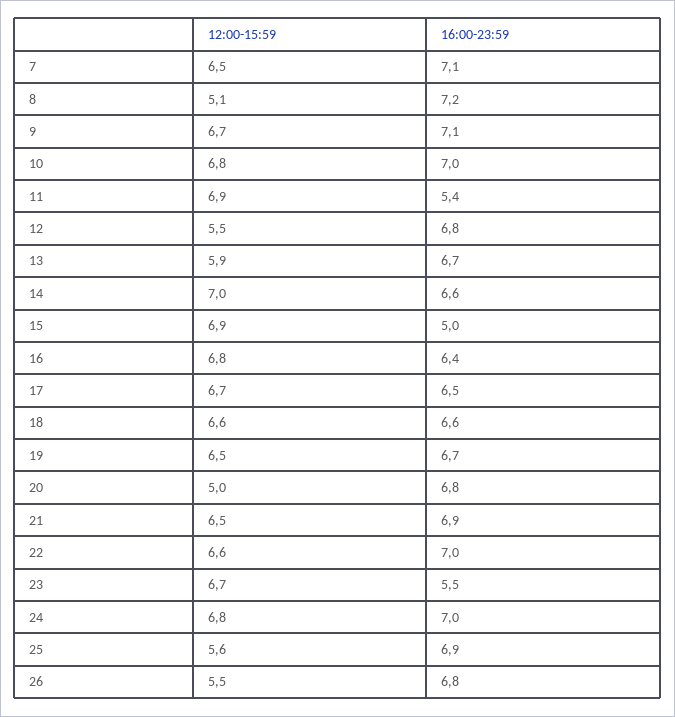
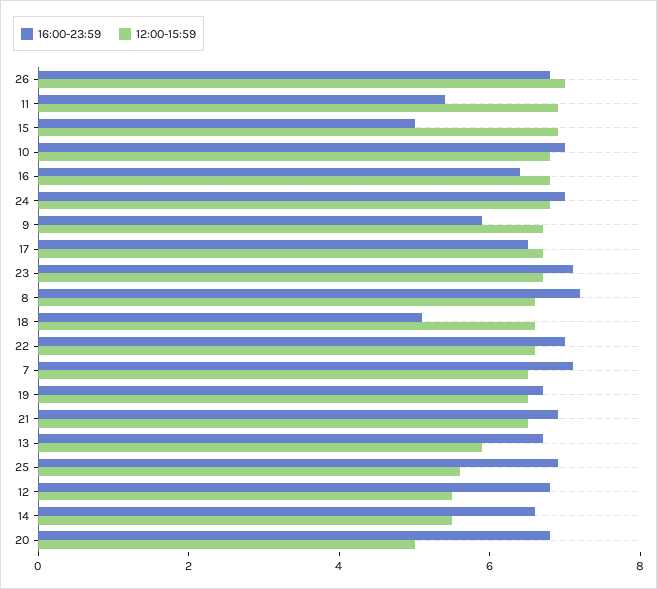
  {
    "12:00-15:59": {
      "7": 6.5,
-     "8": 5.1,
+     "8": 6.5,
      "9": 6.7,
      "10": 6.8,
      "11": 6.9,
      "12": 5.5,
      "13": 5.9,
-     "14": 7,
+     "14": 5.5,
      "15": 6.9,
      "16": 6.8,
      "17": 6.7,
      "18": 6.6,
      "19": 6.5,
      "20": 5,
      "21": 6.5,
      "22": 6.6,
      "23": 6.7,
      "24": 6.8,
      "25": 5.6,
-     "26": 5.5
+     "26": 7
    },
    "16:00-23:59": {
      "7": 7.1,
      "8": 7.2,
-     "9": 7.1,
+     "9": 6,
      "10": 7,
      "11": 5.4,
      "12": 6.8,
      "13": 6.7,
      "14": 6.6,
      "15": 5,
      "16": 6.4,
      "17": 6.5,
-     "18": 6.6,
+     "18": 5,
      "19": 6.7,
      "20": 6.8,
      "21": 6.9,
      "22": 7,
-     "23": 5.5,
+     "23": 7,
      "24": 7,
      "25": 6.9,
      "26": 6.8
    }
  }

